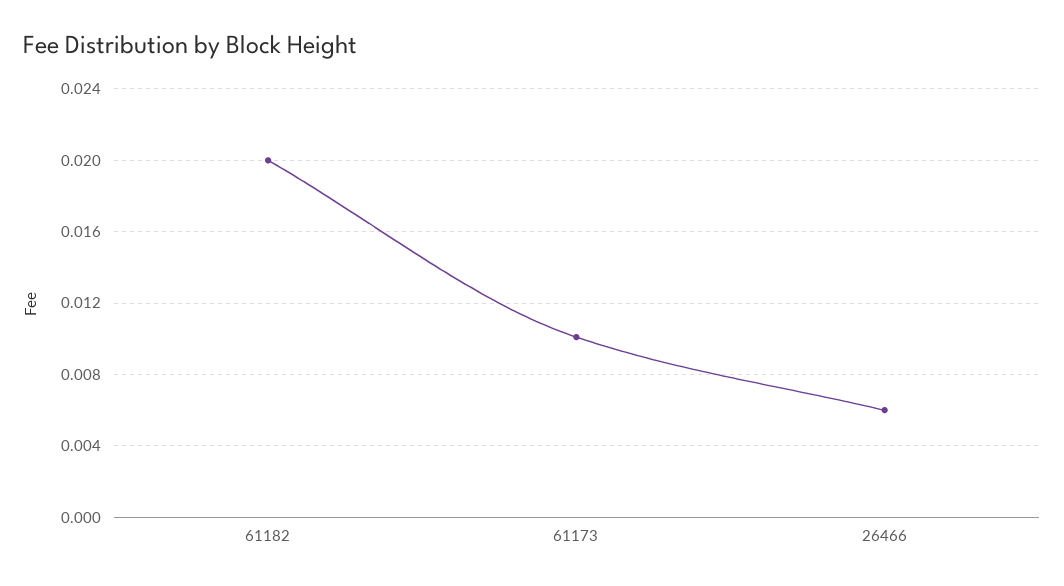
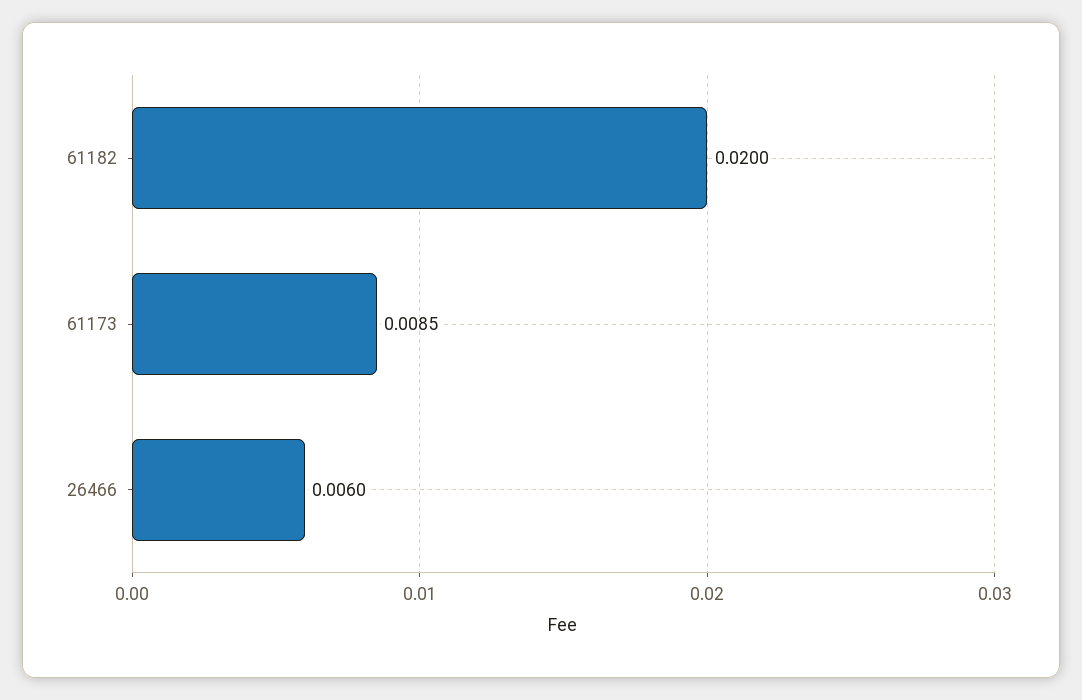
  {
    "61182": 0.02,
-   "61173": 0.01,
+   "61173": 0.0085,
    "26466": 0.006
  }

